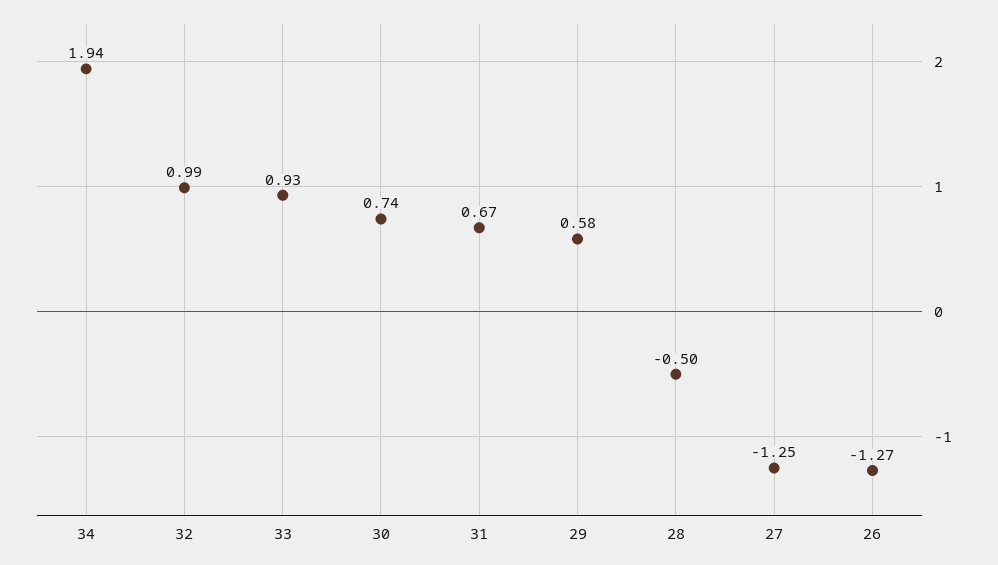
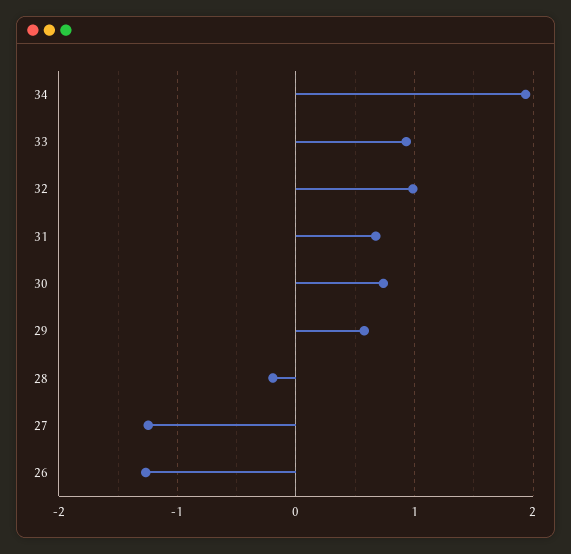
  {
    "34": 1.94,
    "32": 0.99,
    "33": 0.93,
    "30": 0.74,
    "31": 0.67,
    "29": 0.58,
-   "28": -0.5,
+   "28": -0.2,
    "27": -1.25,
    "26": -1.27
  }

